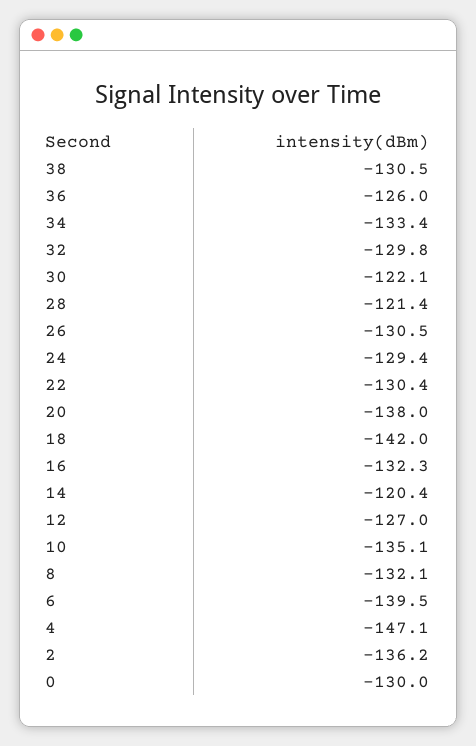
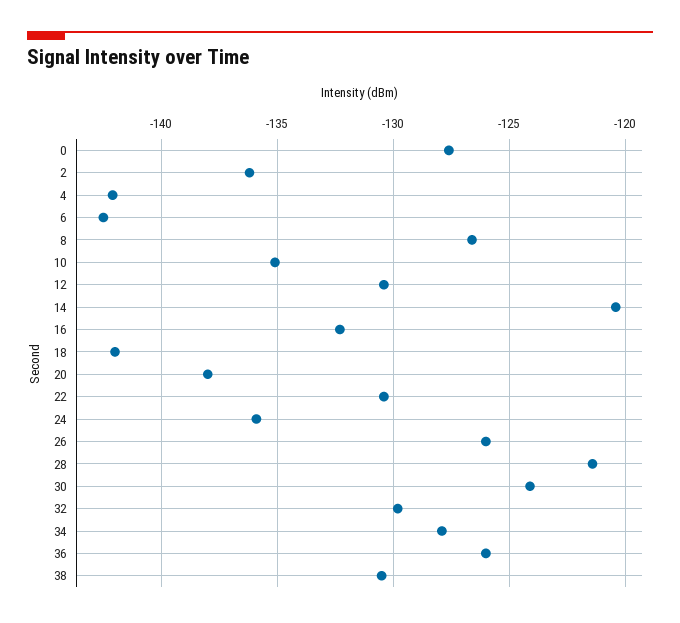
  {
    "38": -130.5,
    "36": -126,
-   "34": -133.4,
+   "34": -128,
    "32": -129.8,
-   "30": -122.1,
+   "30": -124,
    "28": -121.4,
-   "26": -130.5,
+   "26": -126,
-   "24": -129.4,
+   "24": -136,
    "22": -130.4,
    "20": -138,
    "18": -142,
    "16": -132.3,
    "14": -120.4,
-   "12": -127,
+   "12": -130.5,
    "10": -135.1,
-   "8": -132.1,
+   "8": -126.5,
-   "6": -139.5,
+   "6": -142.5,
-   "4": -147.1,
+   "4": -142,
    "2": -136.2,
-   "0": -130
+   "0": -127.5
  }

